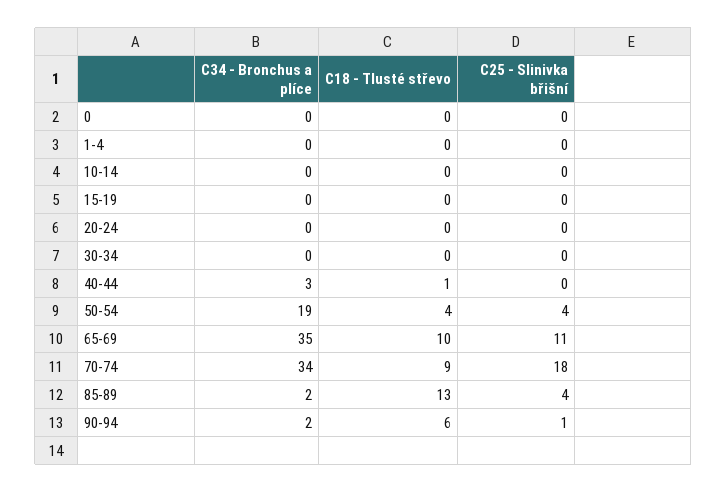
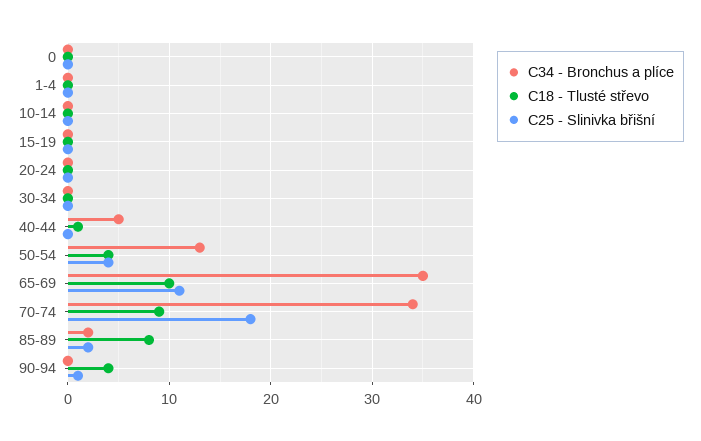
  {
    "C34 - Bronchus a plíce": {
      "0": 0,
      "1-4": 0,
      "10-14": 0,
      "15-19": 0,
      "20-24": 0,
      "30-34": 0,
-     "40-44": 3,
+     "40-44": 5,
-     "50-54": 19,
+     "50-54": 13,
      "65-69": 35,
      "70-74": 34,
      "85-89": 2,
-     "90-94": 2
+     "90-94": 0
    },
    "C18 - Tlusté střevo": {
      "0": 0,
      "1-4": 0,
      "10-14": 0,
      "15-19": 0,
      "20-24": 0,
      "30-34": 0,
      "40-44": 1,
      "50-54": 4,
      "65-69": 10,
      "70-74": 9,
-     "85-89": 13,
+     "85-89": 8,
-     "90-94": 6
+     "90-94": 4
    },
    "C25 - Slinivka břišní": {
      "0": 0,
      "1-4": 0,
      "10-14": 0,
      "15-19": 0,
      "20-24": 0,
      "30-34": 0,
      "40-44": 0,
      "50-54": 4,
      "65-69": 11,
      "70-74": 18,
-     "85-89": 4,
+     "85-89": 2,
      "90-94": 1
    }
  }

